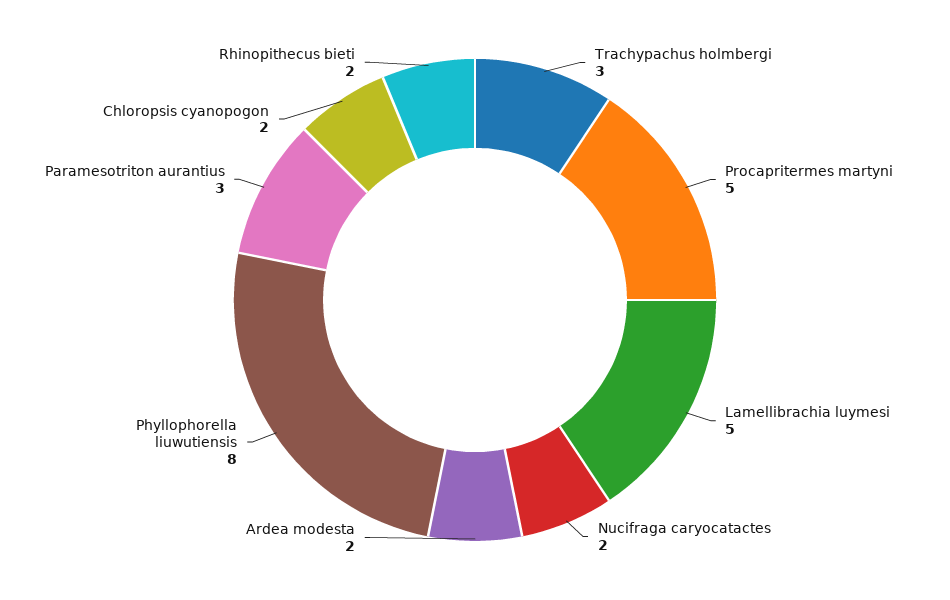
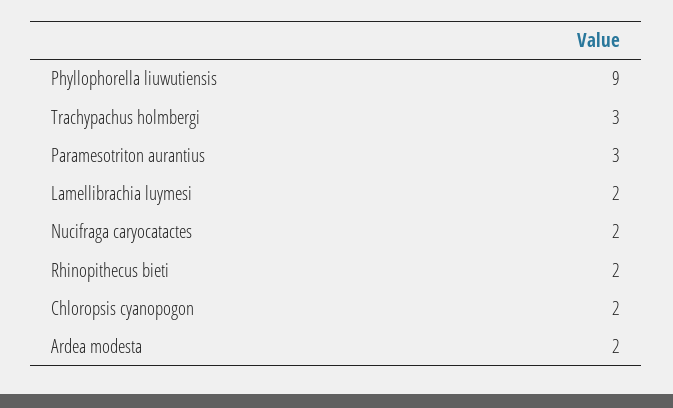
  {
    "Trachypachus holmbergi": 3,
-   "Procapritermes martyni": 5,
-   "Lamellibrachia luymesi": 5,
+   "Lamellibrachia luymesi": 2,
    "Nucifraga caryocatactes": 2,
    "Ardea modesta": 2,
-   "Phyllophorella liuwutiensis": 8,
+   "Phyllophorella liuwutiensis": 9,
    "Paramesotriton aurantius": 3,
    "Chloropsis cyanopogon": 2,
    "Rhinopithecus bieti": 2
  }

